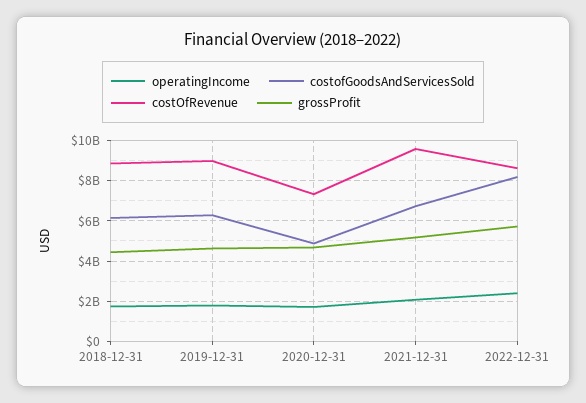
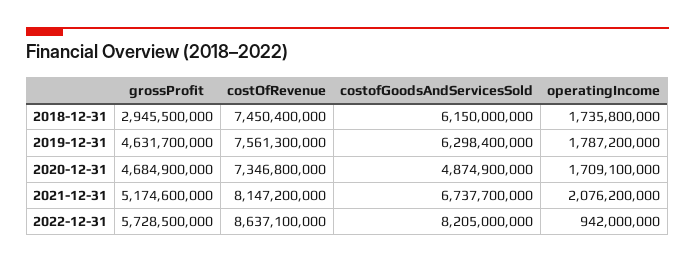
  {
    "operatingIncome": {
      "2018-12-31": 1735800000,
      "2019-12-31": 1787200000,
      "2020-12-31": 1709100000,
      "2021-12-31": 2076200000,
-     "2022-12-31": 2500000000
+     "2022-12-31": 942000000
    },
    "costofGoodsAndServicesSold": {
      "2018-12-31": 6150000000,
      "2019-12-31": 6298400000,
      "2020-12-31": 4874900000,
      "2021-12-31": 6737700000,
      "2022-12-31": 8205000000
    },
    "costOfRevenue": {
-     "2018-12-31": 9000000000,
+     "2018-12-31": 7450400000,
-     "2019-12-31": 9000000000,
+     "2019-12-31": 7561300000,
      "2020-12-31": 7346800000,
-     "2021-12-31": 9500000000,
+     "2021-12-31": 8147200000,
      "2022-12-31": 8637100000
    },
    "grossProfit": {
-     "2018-12-31": 4500000000,
+     "2018-12-31": 2945500000,
      "2019-12-31": 4631700000,
      "2020-12-31": 4684900000,
      "2021-12-31": 5174600000,
      "2022-12-31": 5728500000
    }
  }

